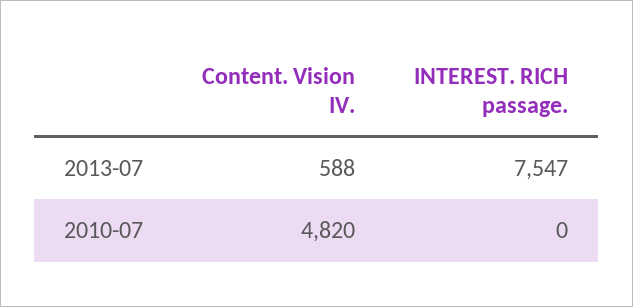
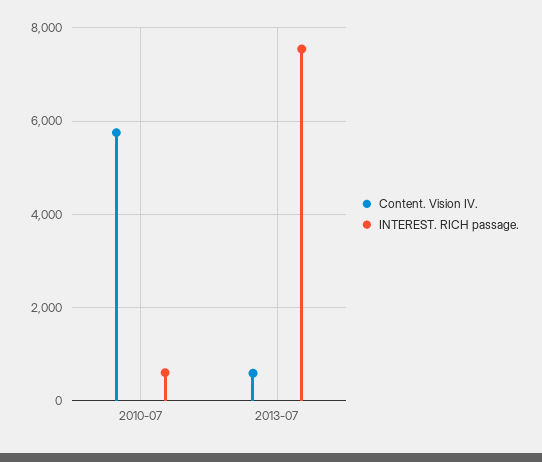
  {
    "Content. Vision IV.": {
      "2013-07": 588,
-     "2010-07": 4820
+     "2010-07": 5800
    },
    "INTEREST. RICH passage.": {
      "2013-07": 7547,
-     "2010-07": 0
+     "2010-07": 600
    }
  }

